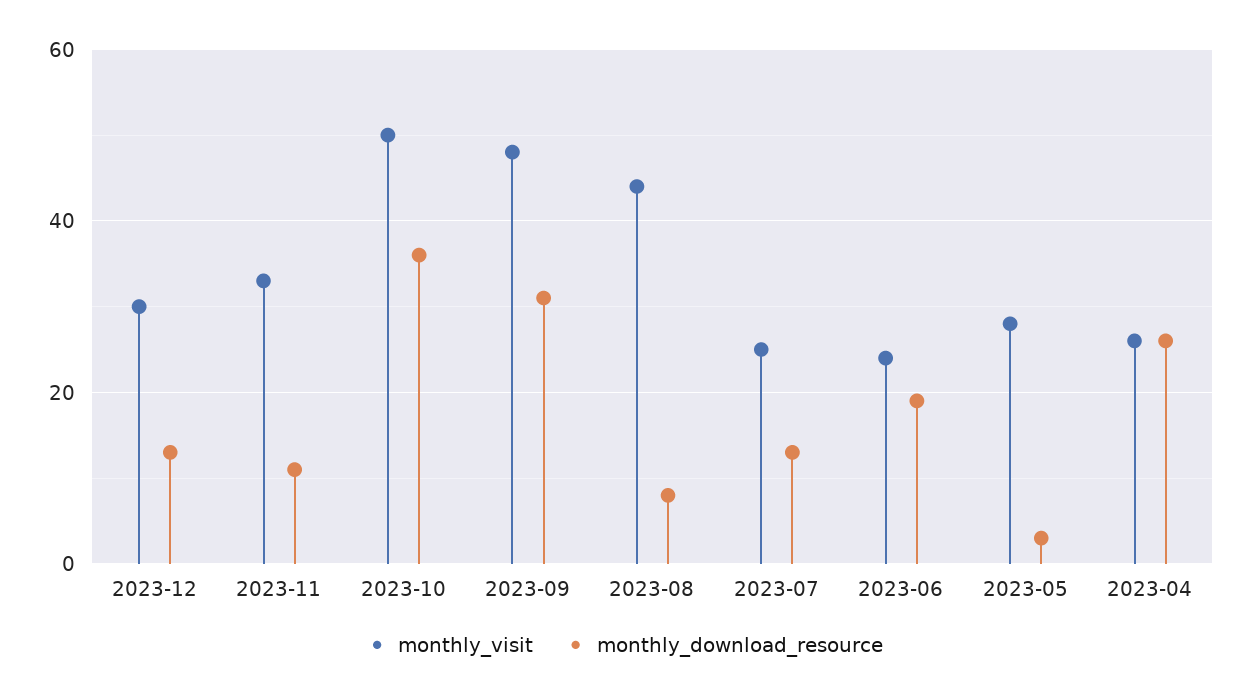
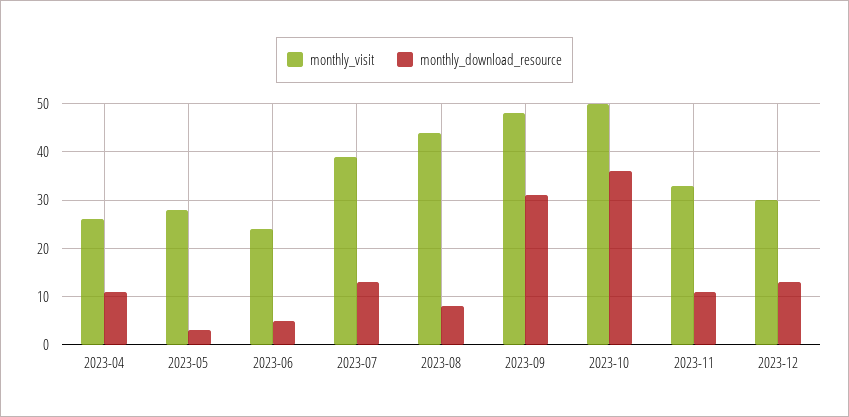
  {
    "monthly_visit": {
      "2023-12": 30,
      "2023-11": 35,
      "2023-10": 50,
      "2023-09": 50,
      "2023-08": 45,
-     "2023-07": 25,
+     "2023-07": 40,
      "2023-06": 25,
      "2023-05": 30,
      "2023-04": 25
    },
    "monthly_download_resource": {
      "2023-12": 15,
      "2023-11": 10,
      "2023-10": 35,
      "2023-09": 30,
      "2023-08": 10,
      "2023-07": 15,
-     "2023-06": 20,
+     "2023-06": 5,
      "2023-05": 5,
-     "2023-04": 25
+     "2023-04": 10
    }
  }

